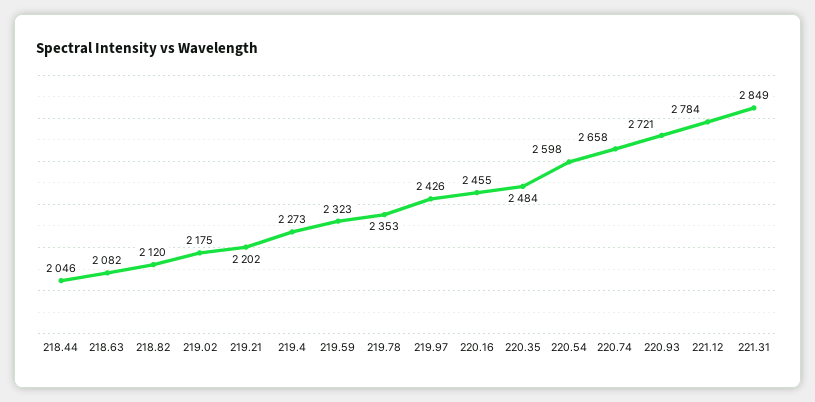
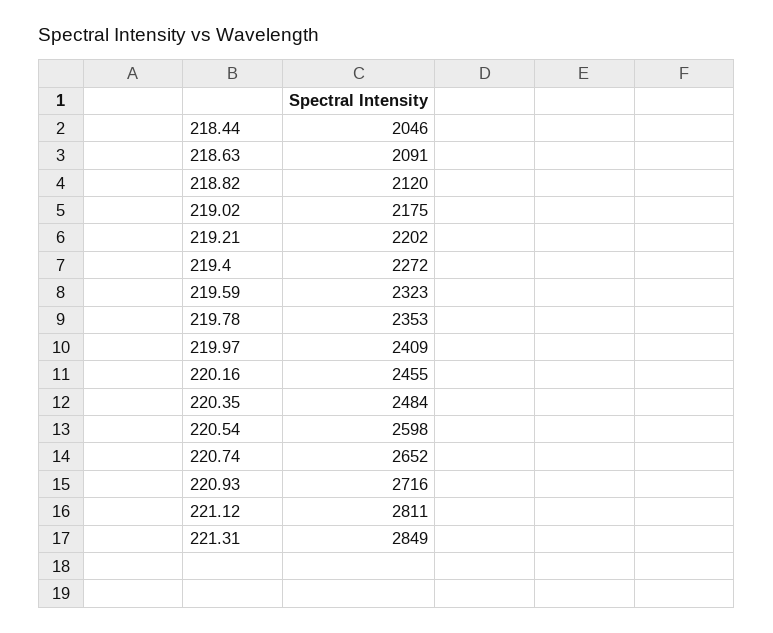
  {
    "218.44": 2046,
-   "218.63": 2082,
+   "218.63": 2091,
    "218.82": 2120,
    "219.02": 2175,
    "219.21": 2202,
-   "219.4": 2273,
+   "219.4": 2272,
    "219.59": 2323,
    "219.78": 2353,
-   "219.97": 2426,
+   "219.97": 2409,
    "220.16": 2455,
    "220.35": 2484,
    "220.54": 2598,
-   "220.74": 2658,
+   "220.74": 2652,
-   "220.93": 2721,
+   "220.93": 2716,
-   "221.12": 2784,
+   "221.12": 2811,
    "221.31": 2849
  }

